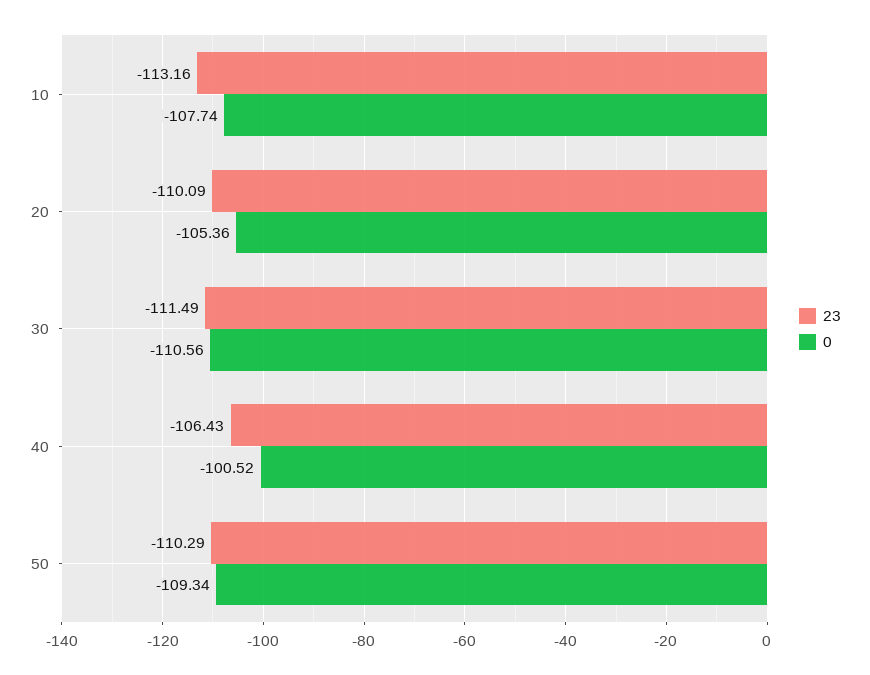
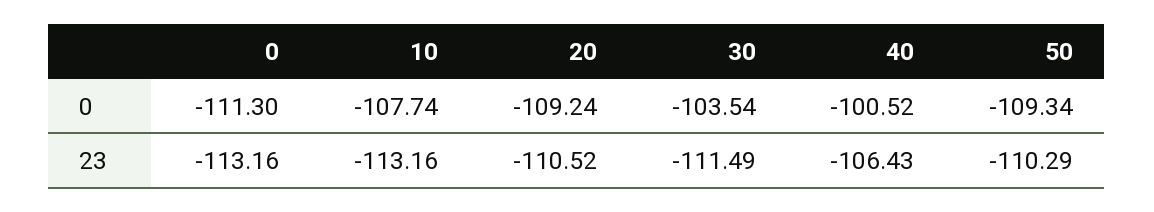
  {
    "23": {
      "10": -113.16,
-     "20": -110.09,
+     "20": -110.52,
      "30": -111.49,
      "40": -106.43,
-     "50": -110.29
+     "50": -110.29,
+     "0": -113.16
    },
    "0": {
      "10": -107.74,
-     "20": -105.36,
+     "20": -109.24,
-     "30": -110.56,
+     "30": -103.54,
      "40": -100.52,
-     "50": -109.34
+     "50": -109.34,
+     "0": -111.3
    }
  }

